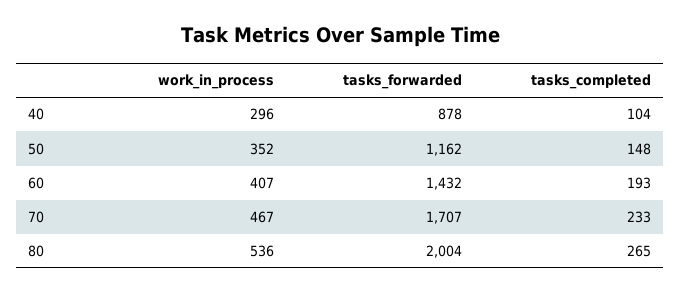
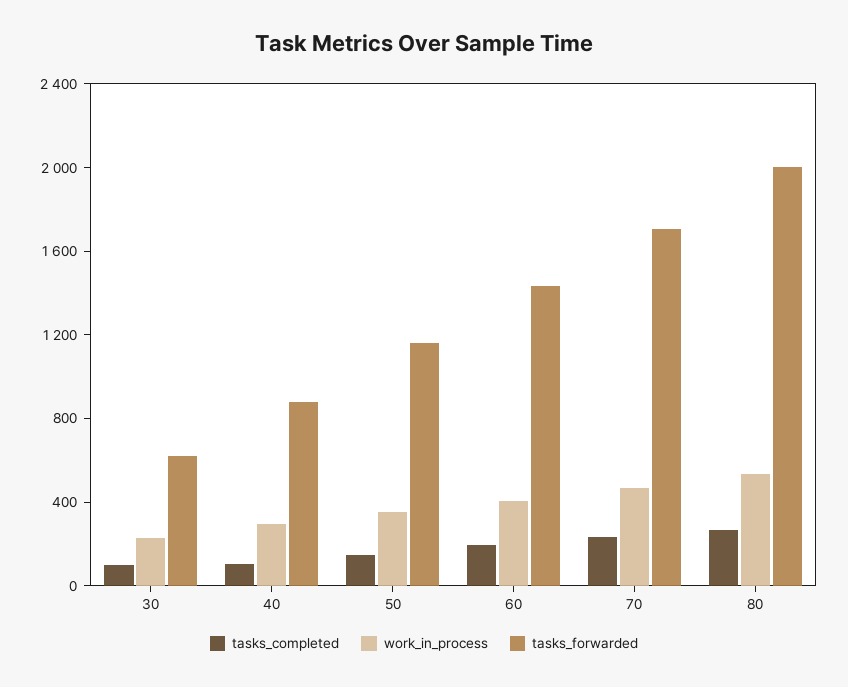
  {
    "work_in_process": {
      "40": 296,
      "50": 352,
      "60": 407,
      "70": 467,
-     "80": 536
+     "80": 536,
+     "30": 200
    },
    "tasks_forwarded": {
      "40": 878,
      "50": 1162,
      "60": 1432,
      "70": 1707,
-     "80": 2004
+     "80": 2004,
+     "30": 600
    },
    "tasks_completed": {
      "40": 104,
      "50": 148,
      "60": 193,
      "70": 233,
-     "80": 265
+     "80": 265,
+     "30": 100
    }
  }

